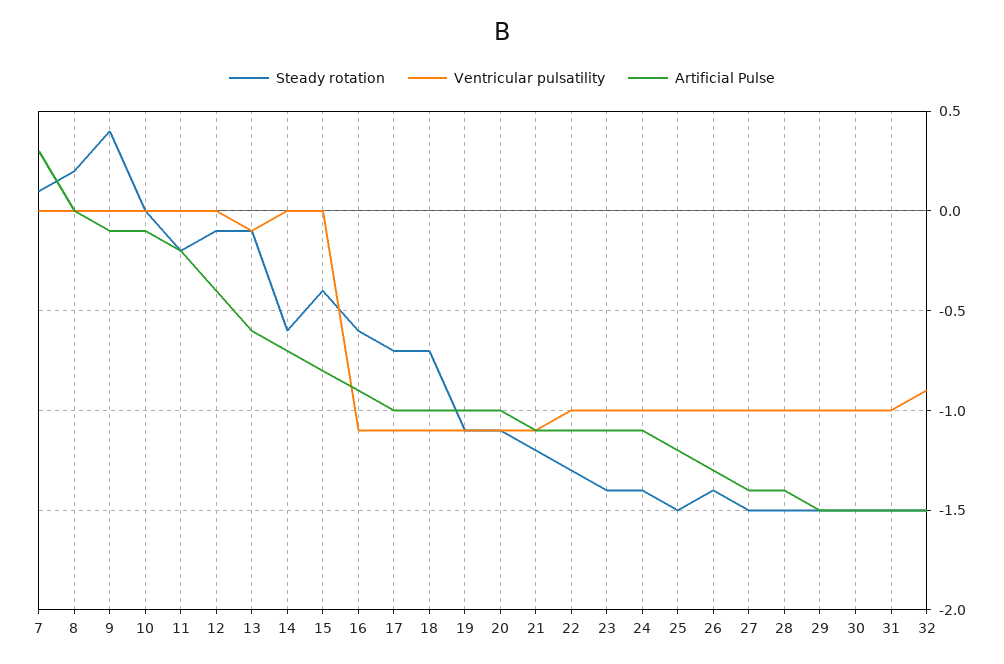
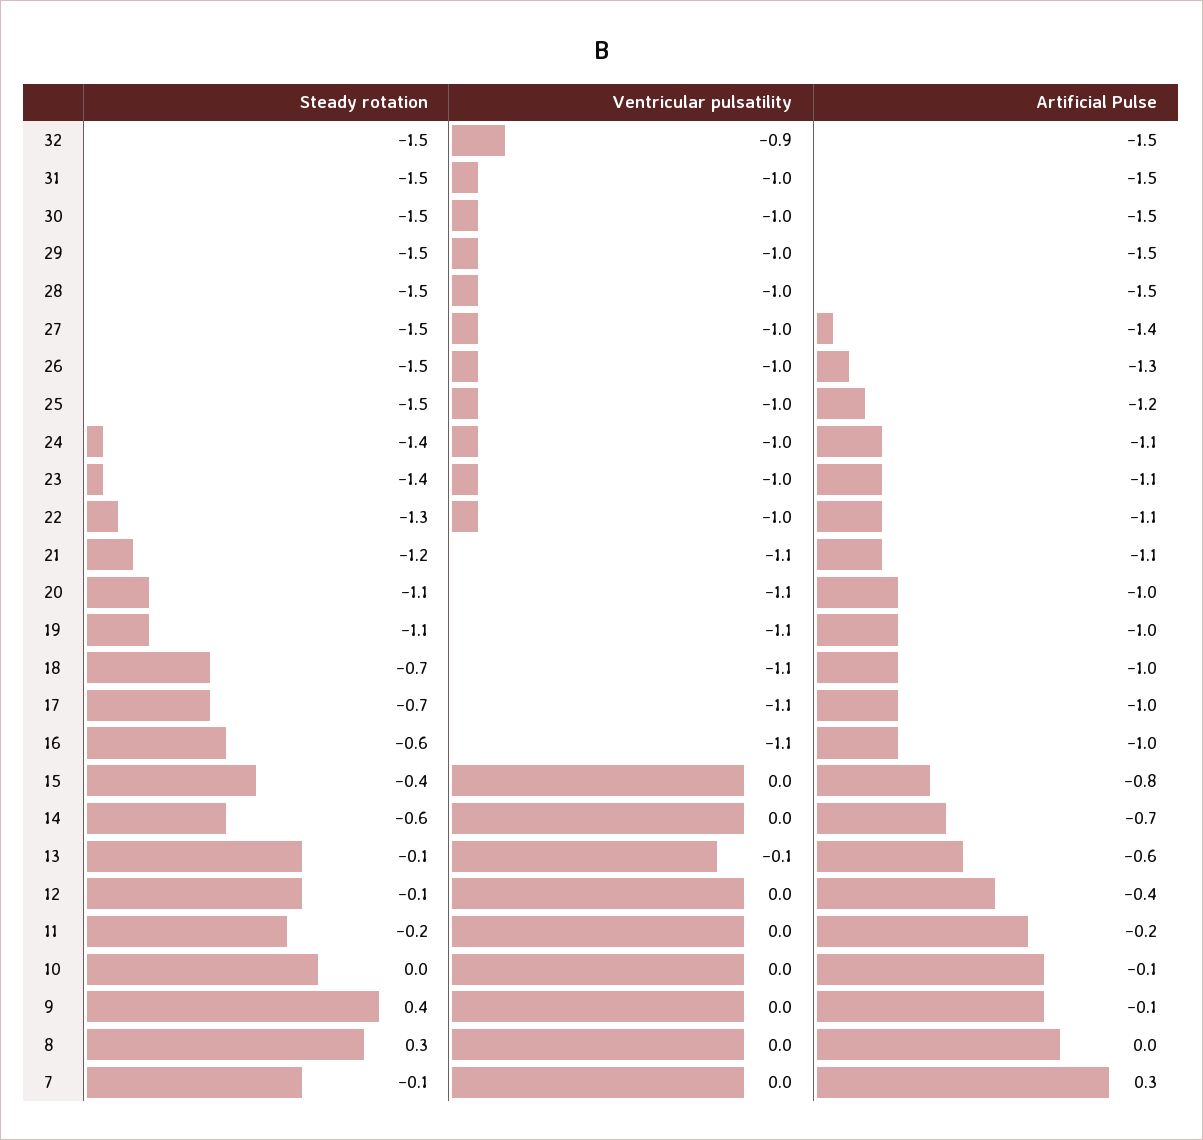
  {
    "Steady rotation": {
-     "7": 0.1,
+     "7": -0.1,
-     "8": 0.2,
+     "8": 0.3,
      "9": 0.4,
      "10": 0,
      "11": -0.2,
      "12": -0.1,
      "13": -0.1,
      "14": -0.6,
      "15": -0.4,
      "16": -0.6,
      "17": -0.7,
      "18": -0.7,
      "19": -1.1,
      "20": -1.1,
      "21": -1.2,
      "22": -1.3,
      "23": -1.4,
      "24": -1.4,
      "25": -1.5,
-     "26": -1.4,
+     "26": -1.5,
      "27": -1.5,
      "28": -1.5,
      "29": -1.5,
      "30": -1.5,
      "31": -1.5,
      "32": -1.5
    },
    "Ventricular pulsatility": {
      "7": 0,
      "8": 0,
      "9": 0,
      "10": 0,
      "11": 0,
      "12": 0,
      "13": -0.1,
      "14": 0,
      "15": 0,
      "16": -1.1,
      "17": -1.1,
      "18": -1.1,
      "19": -1.1,
      "20": -1.1,
      "21": -1.1,
      "22": -1,
      "23": -1,
      "24": -1,
      "25": -1,
      "26": -1,
      "27": -1,
      "28": -1,
      "29": -1,
      "30": -1,
      "31": -1,
      "32": -0.9
    },
    "Artificial Pulse": {
      "7": 0.3,
      "8": 0,
      "9": -0.1,
      "10": -0.1,
      "11": -0.2,
      "12": -0.4,
      "13": -0.6,
      "14": -0.7,
      "15": -0.8,
-     "16": -0.9,
+     "16": -1,
      "17": -1,
      "18": -1,
      "19": -1,
      "20": -1,
      "21": -1.1,
      "22": -1.1,
      "23": -1.1,
      "24": -1.1,
      "25": -1.2,
      "26": -1.3,
      "27": -1.4,
-     "28": -1.4,
+     "28": -1.5,
      "29": -1.5,
      "30": -1.5,
      "31": -1.5,
      "32": -1.5
    }
  }

